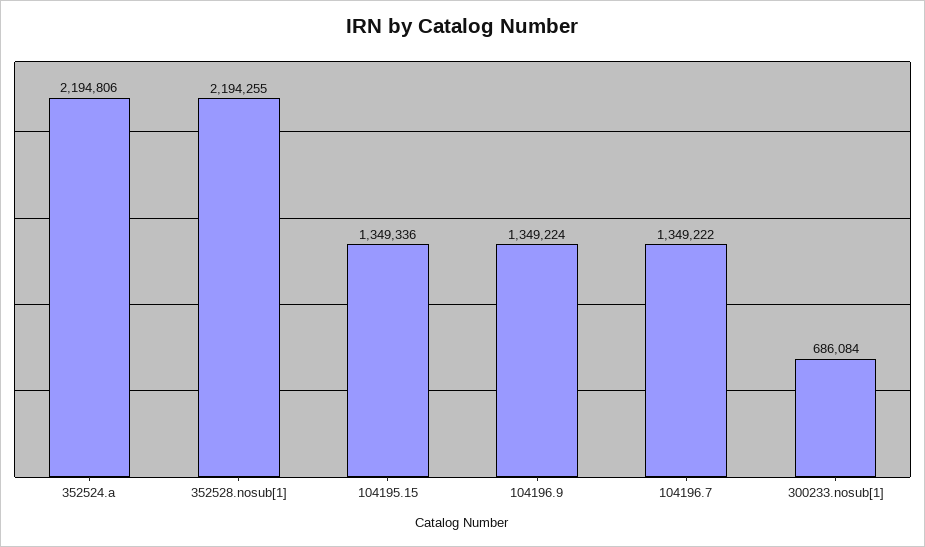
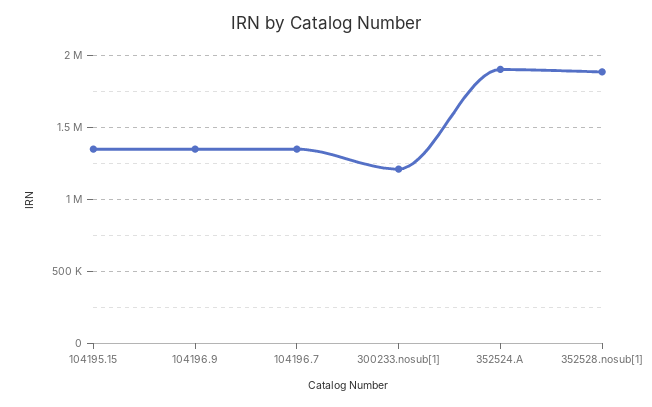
  {
-   "352524.a": 2194806,
+   "352524.a": 1900000,
-   "352528.nosub[1]": 2194255,
+   "352528.nosub[1]": 1900000,
    "104195.15": 1349336,
    "104196.9": 1349224,
    "104196.7": 1349222,
-   "300233.nosub[1]": 686084
+   "300233.nosub[1]": 1200000
  }

